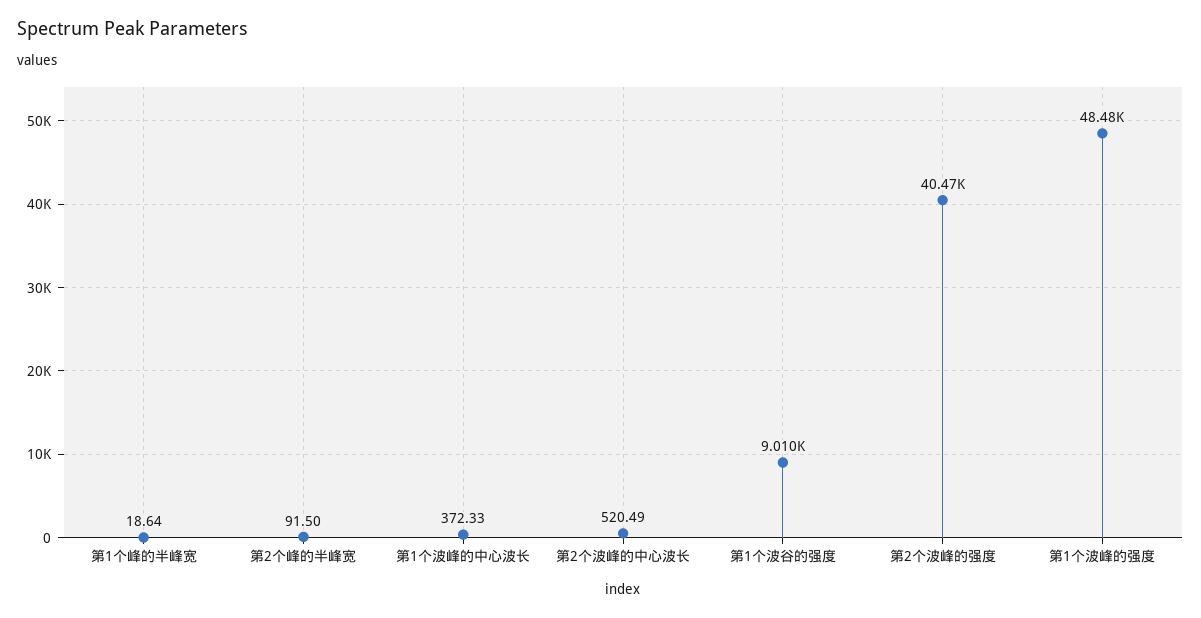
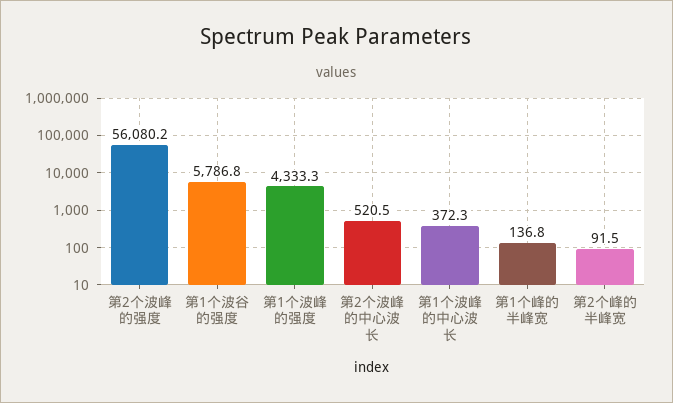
  {
-   "第1个峰的半峰宽": 18.64,
+   "第1个峰的半峰宽": 136.8,
    "第2个峰的半峰宽": 91.5,
    "第1个波峰的中心波长": 372.33,
    "第2个波峰的中心波长": 520.49,
-   "第1个波谷的强度": 9010,
+   "第1个波谷的强度": 5786.8,
-   "第2个波峰的强度": 40470,
+   "第2个波峰的强度": 56080.2,
-   "第1个波峰的强度": 48480
+   "第1个波峰的强度": 4333.3
  }

